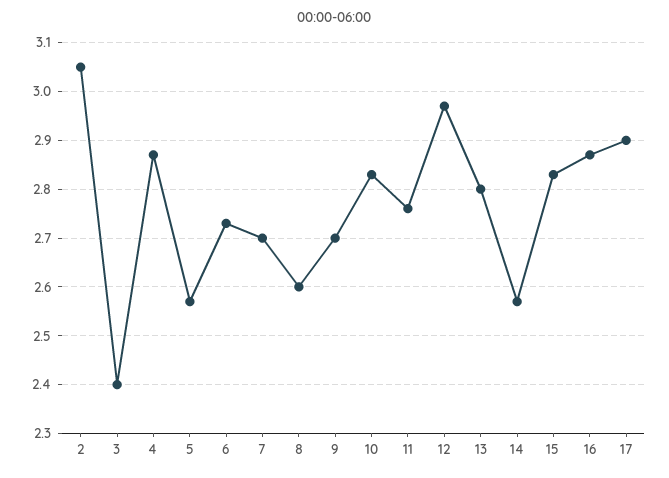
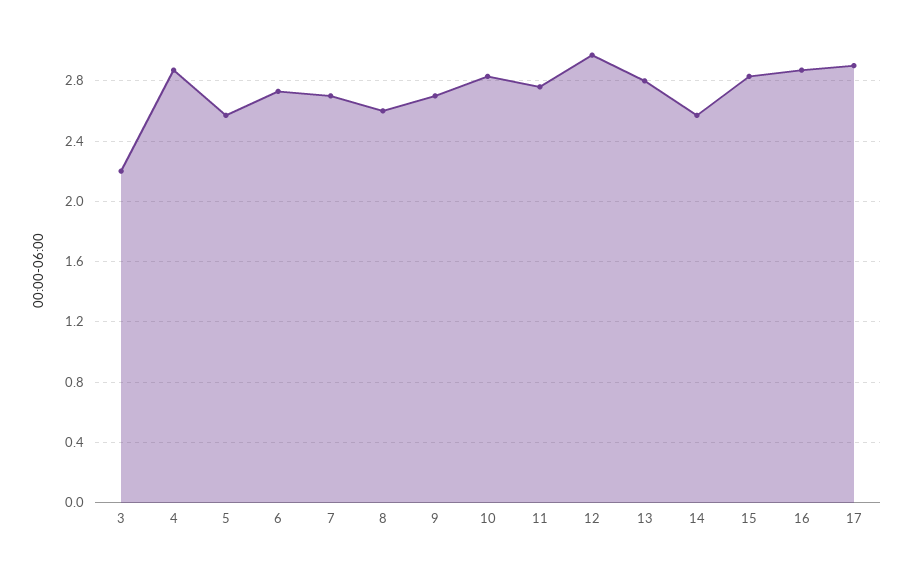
  {
-   "2": 3.05,
-   "3": 2.4,
+   "3": 2.2,
    "4": 2.85,
    "5": 2.55,
    "6": 2.75,
    "7": 2.7,
    "8": 2.6,
    "9": 2.7,
    "10": 2.85,
    "11": 2.75,
    "12": 2.95,
    "13": 2.8,
    "14": 2.55,
    "15": 2.85,
    "16": 2.85,
    "17": 2.9
  }

